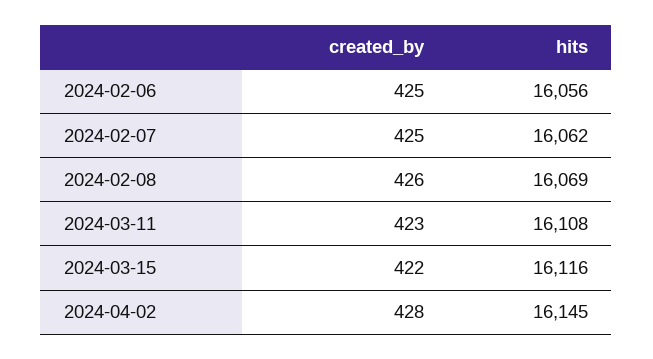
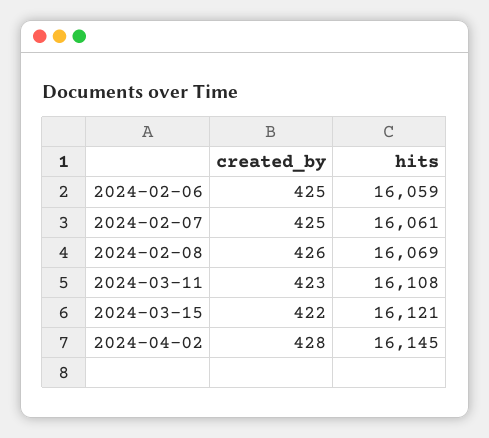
  {
    "created_by": {
      "2024-02-06": 425,
      "2024-02-07": 425,
      "2024-02-08": 426,
      "2024-03-11": 423,
      "2024-03-15": 422,
      "2024-04-02": 428
    },
    "hits": {
-     "2024-02-06": 16056,
+     "2024-02-06": 16059,
-     "2024-02-07": 16062,
+     "2024-02-07": 16061,
      "2024-02-08": 16069,
      "2024-03-11": 16108,
-     "2024-03-15": 16116,
+     "2024-03-15": 16121,
      "2024-04-02": 16145
    }
  }

